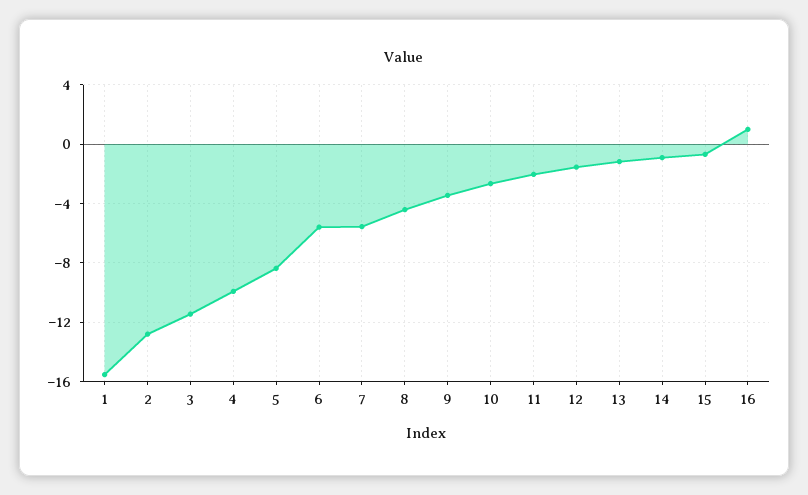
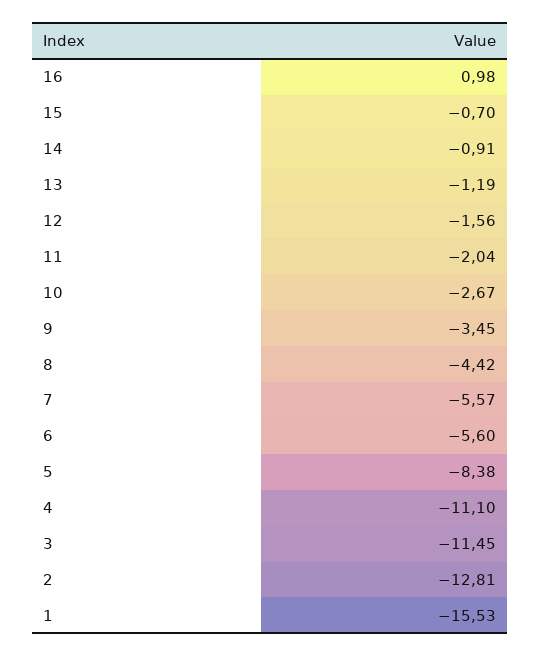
  {
    "1": -15.53,
    "2": -12.81,
    "3": -11.45,
-   "4": -10,
+   "4": -11.1,
    "5": -8.38,
    "6": -5.6,
    "7": -5.57,
    "8": -4.42,
    "9": -3.45,
    "10": -2.67,
    "11": -2.04,
    "12": -1.56,
    "13": -1.19,
    "14": -0.91,
    "15": -0.7,
    "16": 0.98
  }

